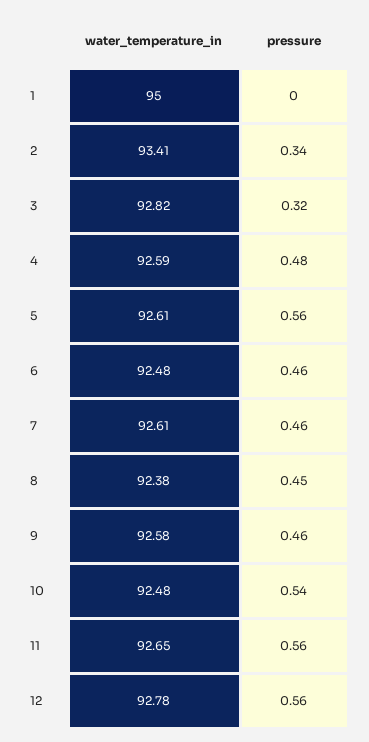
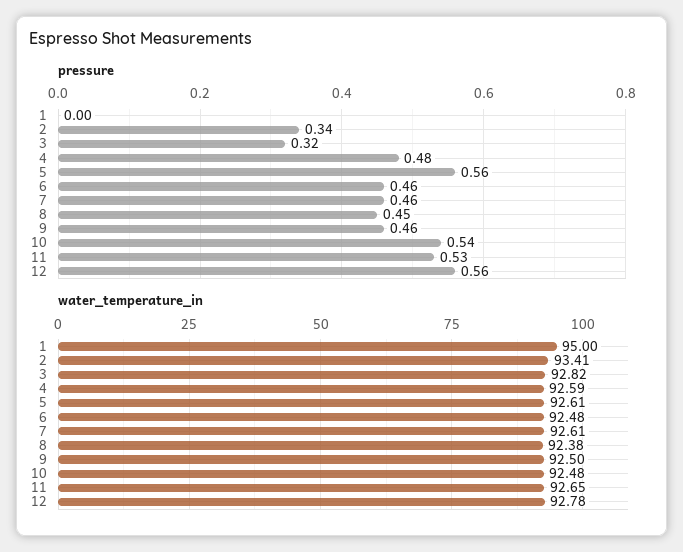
  {
    "water_temperature_in": {
      "1": 95,
      "2": 93.41,
      "3": 92.82,
      "4": 92.59,
      "5": 92.61,
      "6": 92.48,
      "7": 92.61,
      "8": 92.38,
-     "9": 92.58,
+     "9": 92.5,
      "10": 92.48,
      "11": 92.65,
      "12": 92.78
    },
    "pressure": {
      "1": 0,
      "2": 0.34,
      "3": 0.32,
      "4": 0.48,
      "5": 0.56,
      "6": 0.46,
      "7": 0.46,
      "8": 0.45,
      "9": 0.46,
      "10": 0.54,
-     "11": 0.56,
+     "11": 0.53,
      "12": 0.56
    }
  }

